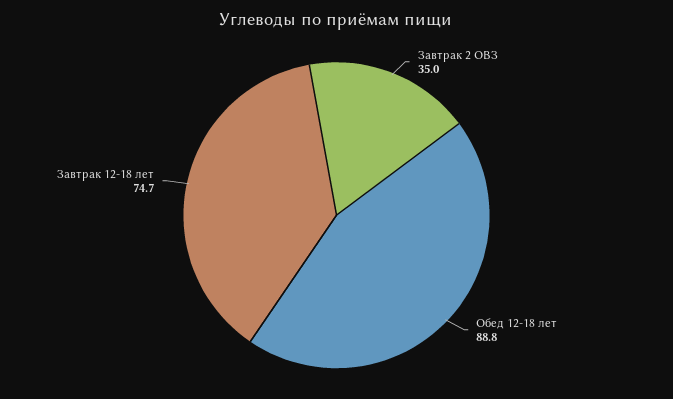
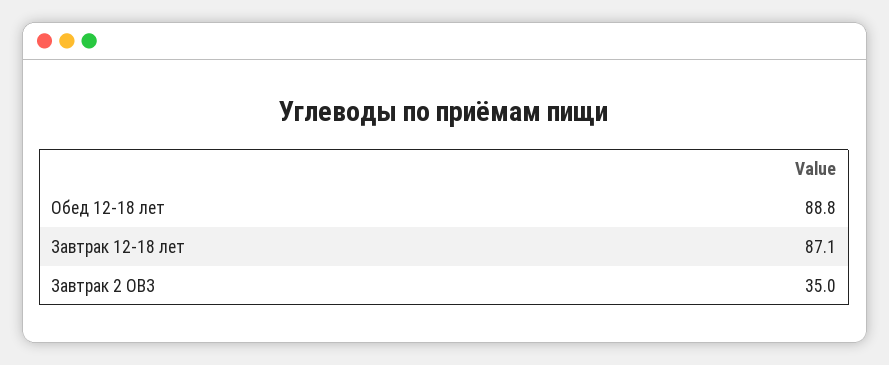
  {
    "Завтрак 2 ОВЗ": 35,
    "Обед 12-18 лет": 88.8,
-   "Завтрак 12-18 лет": 74.7
+   "Завтрак 12-18 лет": 87.1
  }

